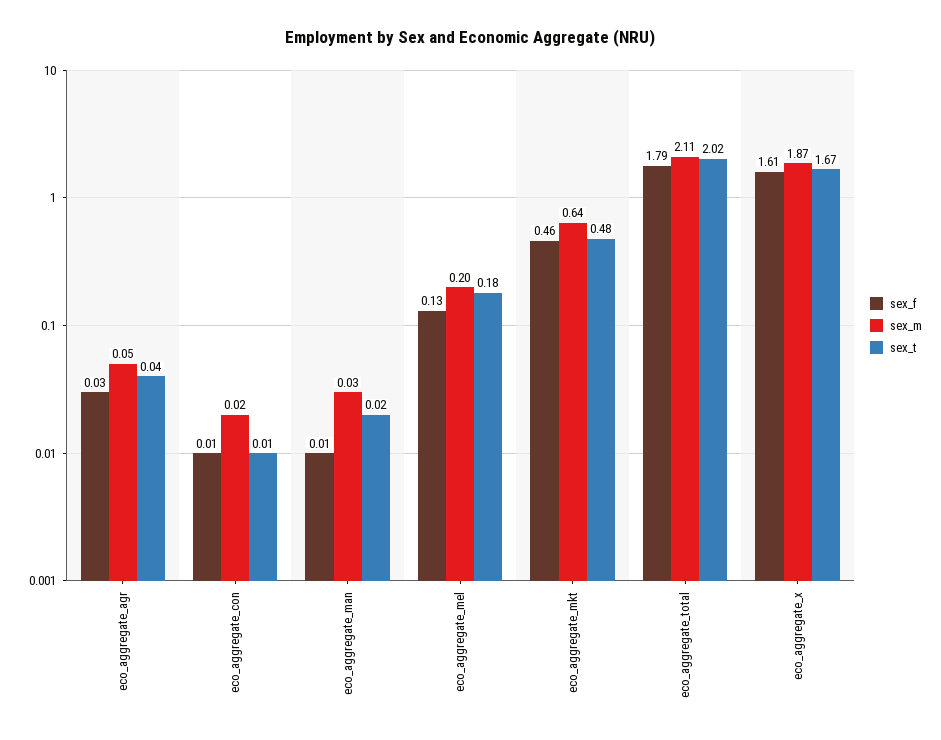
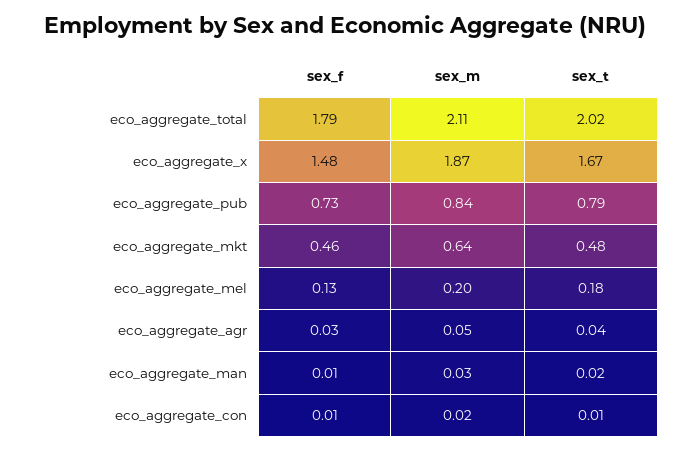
  {
    "sex_f": {
      "eco_aggregate_agr": 0.03,
      "eco_aggregate_con": 0.01,
      "eco_aggregate_man": 0.01,
      "eco_aggregate_mel": 0.13,
      "eco_aggregate_mkt": 0.46,
      "eco_aggregate_total": 1.79,
-     "eco_aggregate_x": 1.61
+     "eco_aggregate_x": 1.48,
+     "eco_aggregate_pub": 0.73
    },
    "sex_m": {
      "eco_aggregate_agr": 0.05,
      "eco_aggregate_con": 0.02,
      "eco_aggregate_man": 0.03,
      "eco_aggregate_mel": 0.2,
      "eco_aggregate_mkt": 0.64,
      "eco_aggregate_total": 2.11,
-     "eco_aggregate_x": 1.87
+     "eco_aggregate_x": 1.87,
+     "eco_aggregate_pub": 0.84
    },
    "sex_t": {
      "eco_aggregate_agr": 0.04,
      "eco_aggregate_con": 0.01,
      "eco_aggregate_man": 0.02,
      "eco_aggregate_mel": 0.18,
      "eco_aggregate_mkt": 0.48,
      "eco_aggregate_total": 2.02,
-     "eco_aggregate_x": 1.67
+     "eco_aggregate_x": 1.67,
+     "eco_aggregate_pub": 0.79
    }
  }

